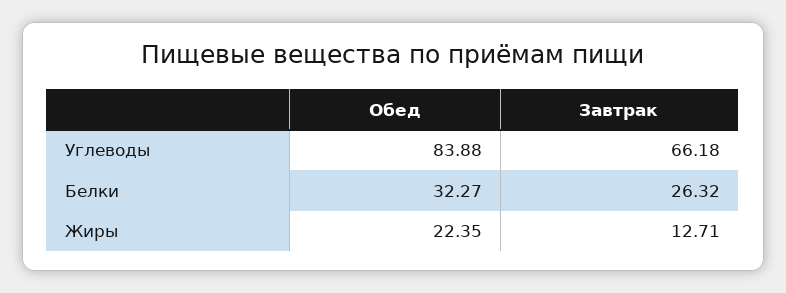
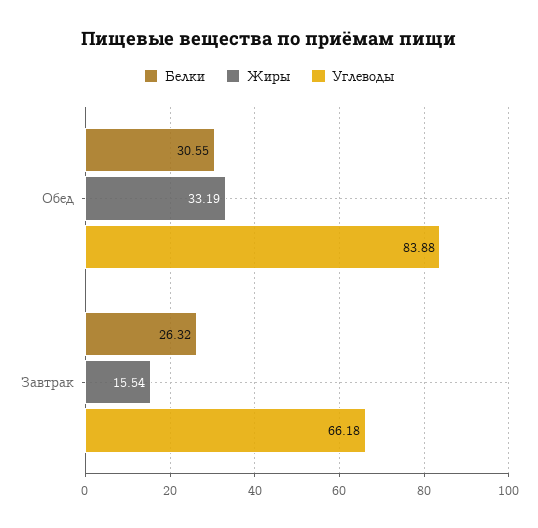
  {
    "Углеводы": {
      "Обед": 83.88,
      "Завтрак": 66.18
    },
    "Белки": {
-     "Обед": 32.27,
+     "Обед": 30.55,
      "Завтрак": 26.32
    },
    "Жиры": {
-     "Обед": 22.35,
+     "Обед": 33.19,
-     "Завтрак": 12.71
+     "Завтрак": 15.54
    }
  }

